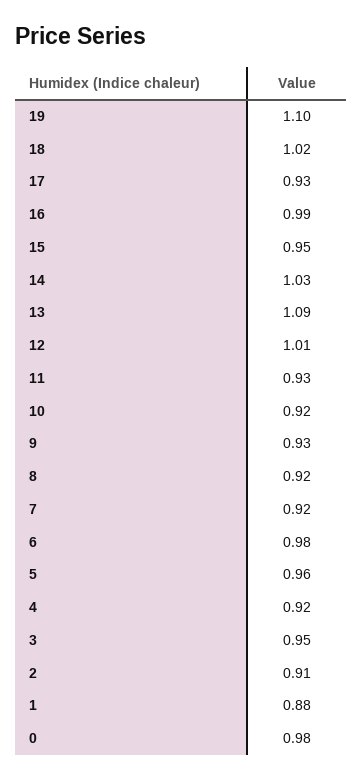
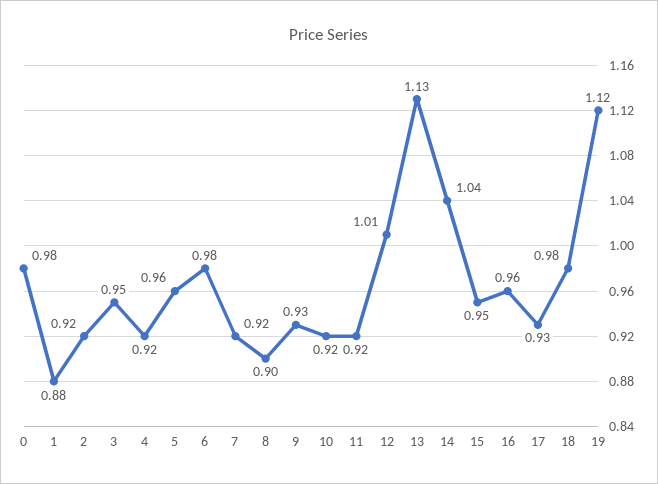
  {
-   "19": 1.1,
+   "19": 1.12,
-   "18": 1.02,
+   "18": 0.98,
    "17": 0.93,
-   "16": 0.99,
+   "16": 0.96,
    "15": 0.95,
-   "14": 1.03,
+   "14": 1.04,
-   "13": 1.09,
+   "13": 1.13,
    "12": 1.01,
-   "11": 0.93,
+   "11": 0.92,
    "10": 0.92,
    "9": 0.93,
-   "8": 0.92,
+   "8": 0.9,
    "7": 0.92,
    "6": 0.98,
    "5": 0.96,
    "4": 0.92,
    "3": 0.95,
-   "2": 0.91,
+   "2": 0.92,
    "1": 0.88,
    "0": 0.98
  }

